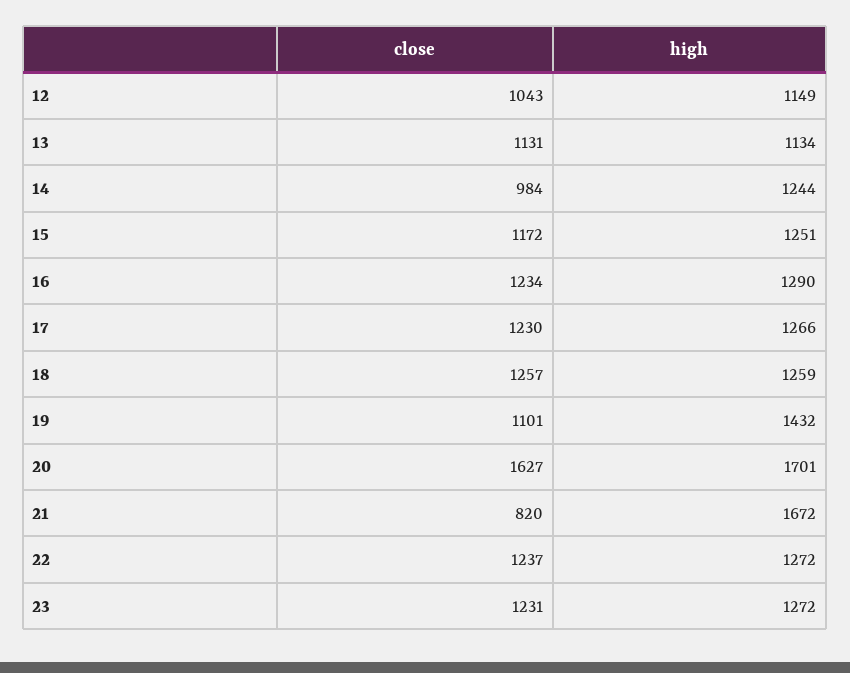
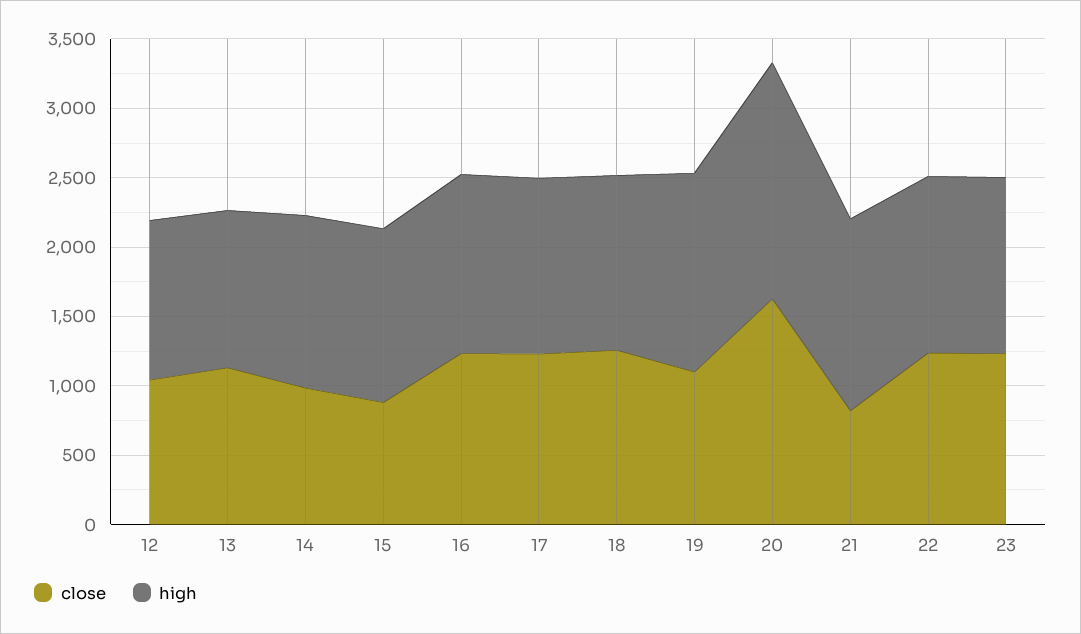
  {
    "close": {
      "12": 1043,
      "13": 1131,
      "14": 984,
-     "15": 1172,
+     "15": 900,
      "16": 1234,
      "17": 1230,
      "18": 1257,
      "19": 1101,
      "20": 1627,
      "21": 820,
      "22": 1237,
      "23": 1231
    },
    "high": {
      "12": 1149,
      "13": 1134,
      "14": 1244,
      "15": 1251,
      "16": 1290,
      "17": 1266,
      "18": 1259,
      "19": 1432,
      "20": 1701,
-     "21": 1672,
+     "21": 1400,
      "22": 1272,
      "23": 1272
    }
  }

